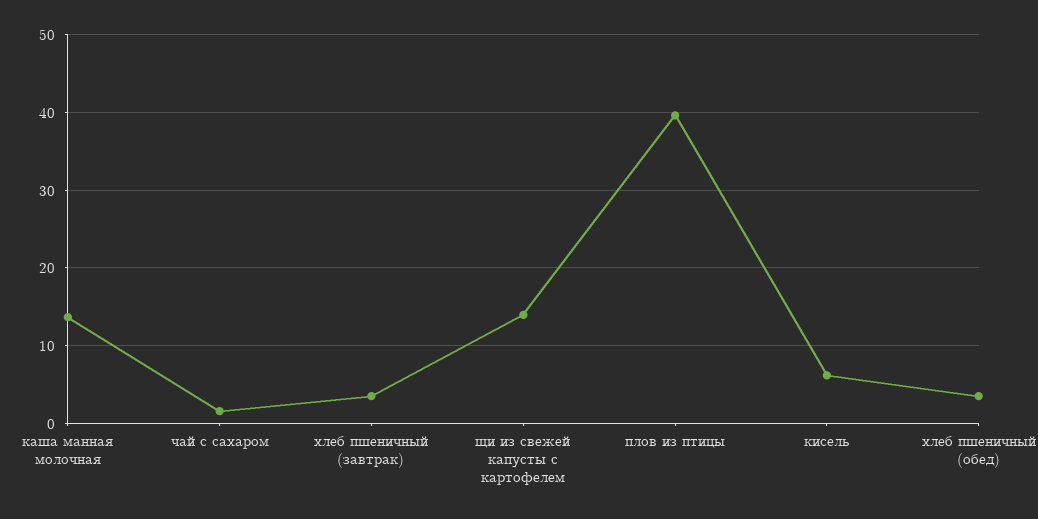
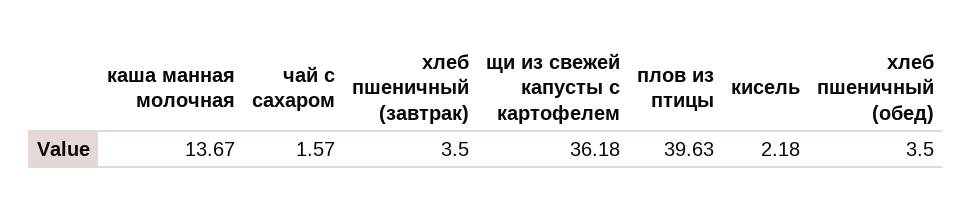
  {
    "каша манная молочная": 13.67,
    "чай с сахаром": 1.57,
    "хлеб пшеничный (завтрак)": 3.5,
-   "щи из свежей капусты с картофелем": 14,
+   "щи из свежей капусты с картофелем": 36.18,
    "плов из птицы": 39.63,
-   "кисель": 6,
+   "кисель": 2.18,
    "хлеб пшеничный (обед)": 3.5
  }

